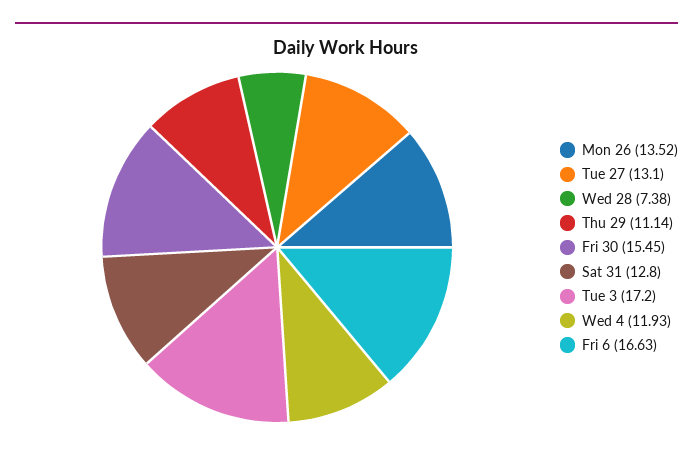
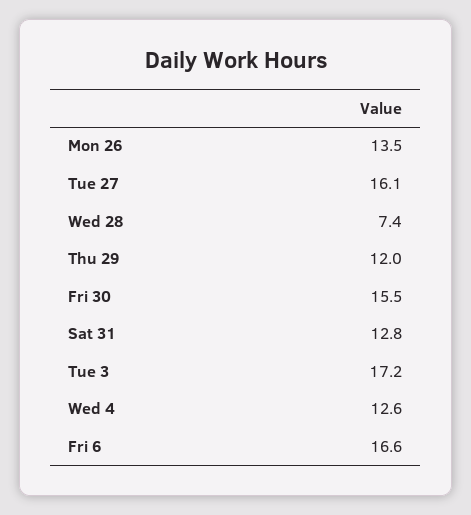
  {
    "Mon 26": 13.52,
-   "Tue 27": 13.1,
+   "Tue 27": 16.1,
    "Wed 28": 7.38,
-   "Thu 29": 11.14,
+   "Thu 29": 12,
    "Fri 30": 15.45,
    "Sat 31": 12.8,
    "Tue 3": 17.2,
-   "Wed 4": 11.93,
+   "Wed 4": 12.6,
    "Fri 6": 16.63
  }

